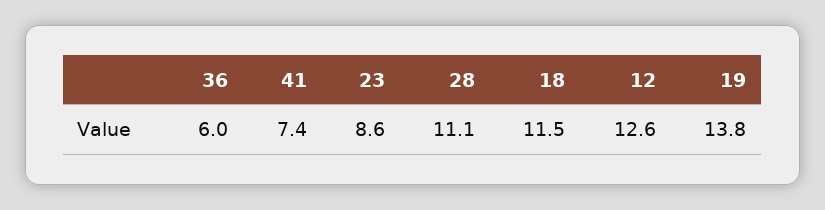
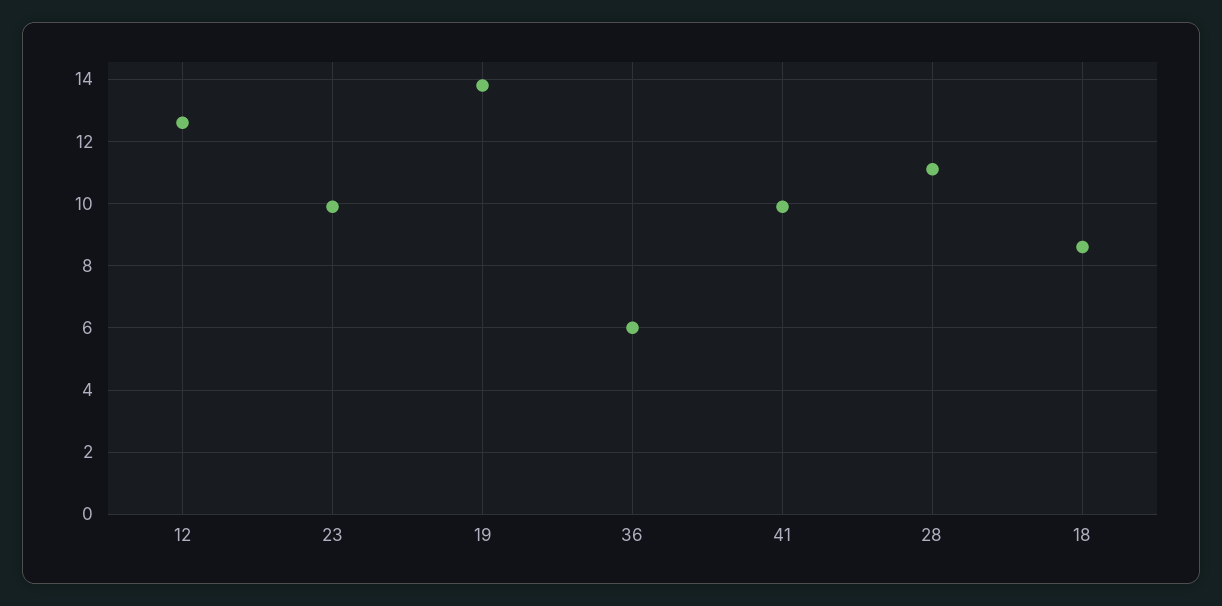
  {
    "36": 6,
-   "41": 7.4,
+   "41": 10,
-   "23": 8.6,
+   "23": 10,
    "28": 11.1,
-   "18": 11.5,
+   "18": 8.5,
    "12": 12.6,
    "19": 13.8
  }

